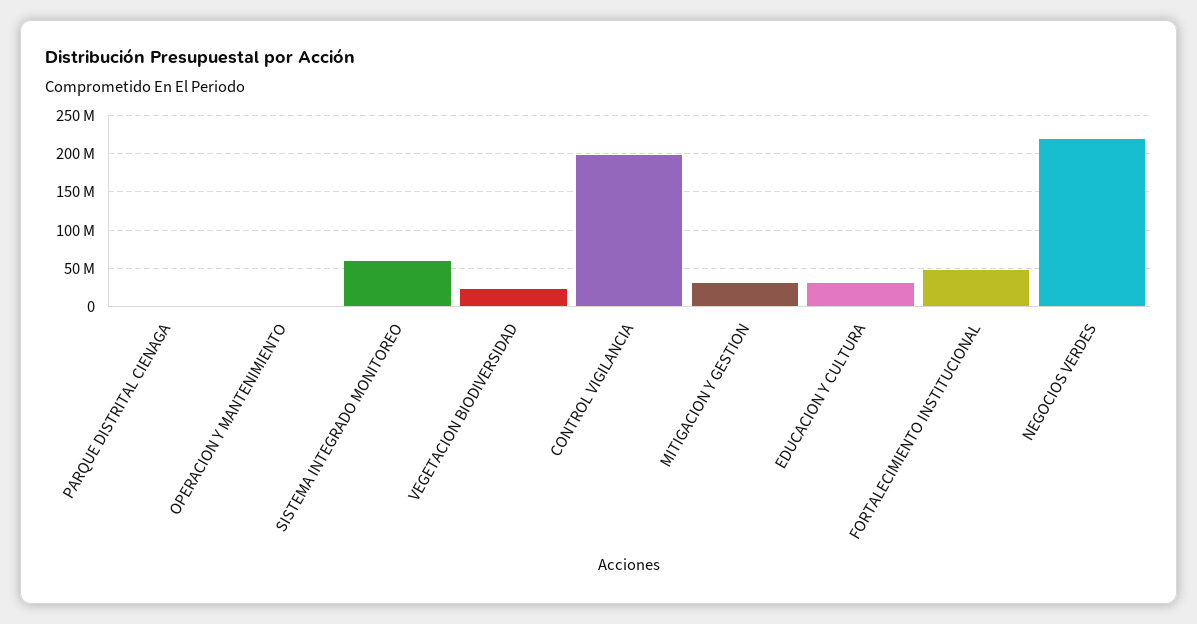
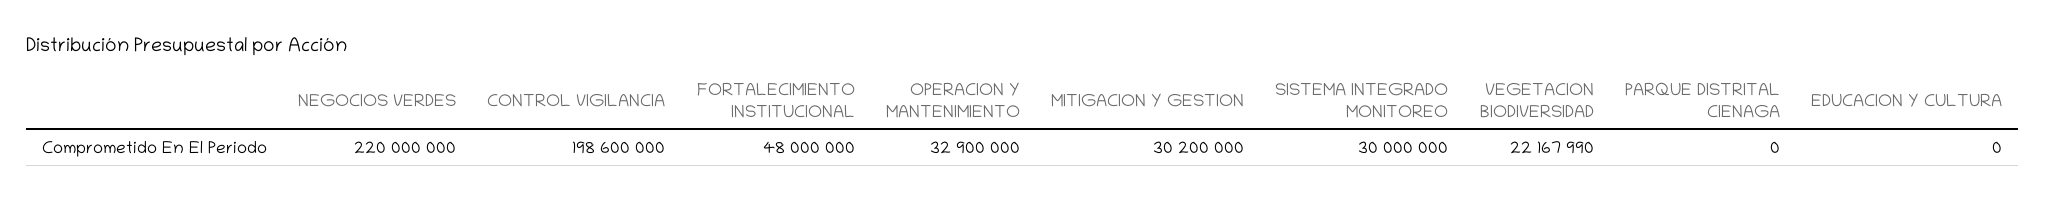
  {
    "PARQUE DISTRITAL CIENAGA": 0,
-   "OPERACION Y MANTENIMIENTO": 0,
+   "OPERACION Y MANTENIMIENTO": 32900000,
-   "SISTEMA INTEGRADO MONITOREO": 60000000,
+   "SISTEMA INTEGRADO MONITOREO": 30000000,
    "VEGETACION BIODIVERSIDAD": 22167990,
    "CONTROL VIGILANCIA": 198600000,
    "MITIGACION Y GESTION": 30200000,
-   "EDUCACION Y CULTURA": 30000000,
+   "EDUCACION Y CULTURA": 0,
    "FORTALECIMIENTO INSTITUCIONAL": 48000000,
    "NEGOCIOS VERDES": 220000000
  }

